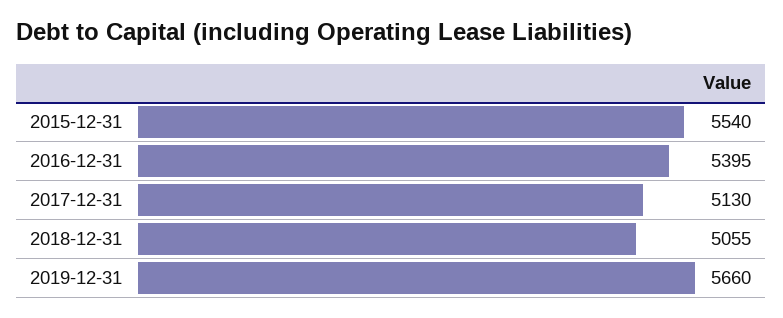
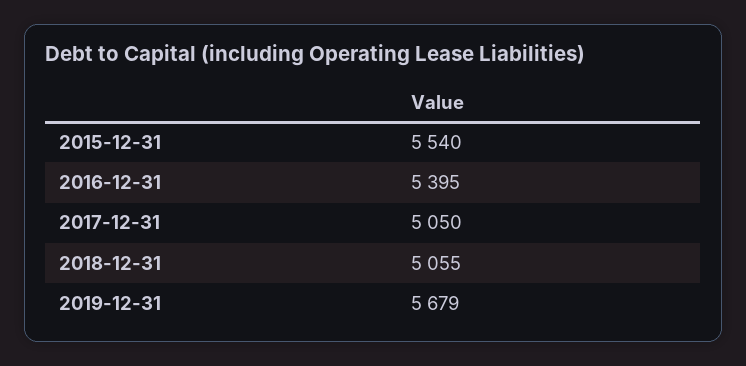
  {
    "2015-12-31": 5540,
    "2016-12-31": 5395,
-   "2017-12-31": 5130,
+   "2017-12-31": 5050,
    "2018-12-31": 5055,
-   "2019-12-31": 5660
+   "2019-12-31": 5679
  }

